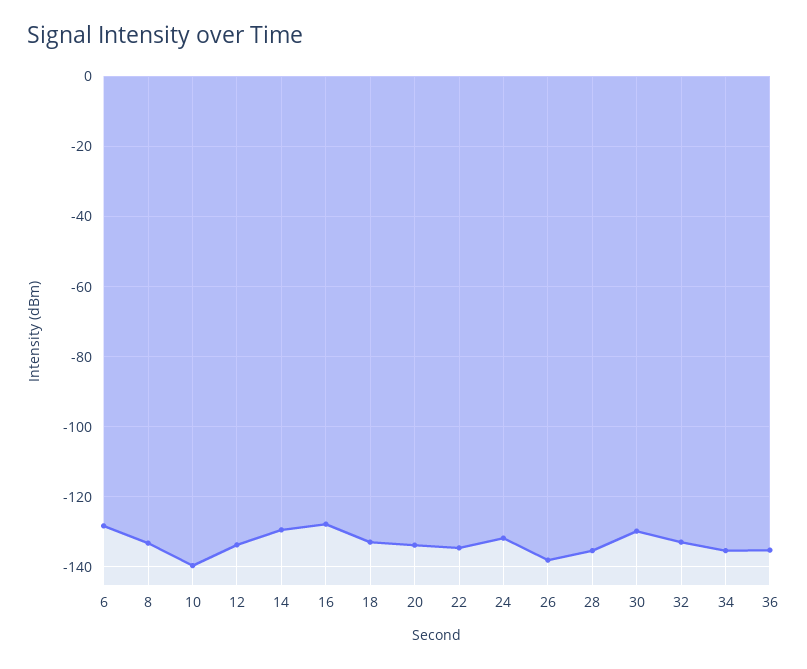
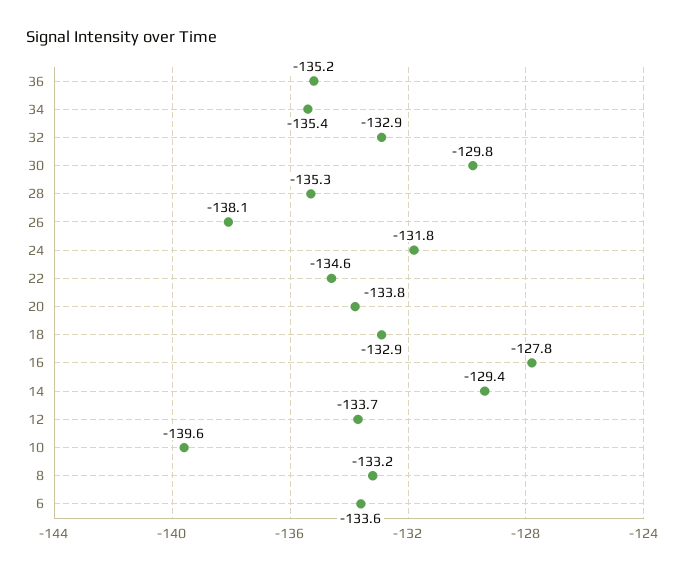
  {
-   "6": -128,
+   "6": -133.6,
    "8": -133.2,
    "10": -139.6,
    "12": -133.7,
    "14": -129.4,
    "16": -127.8,
    "18": -132.9,
    "20": -133.8,
    "22": -134.6,
    "24": -131.8,
    "26": -138.1,
    "28": -135.3,
    "30": -129.8,
    "32": -132.9,
    "34": -135.4,
    "36": -135.2
  }

